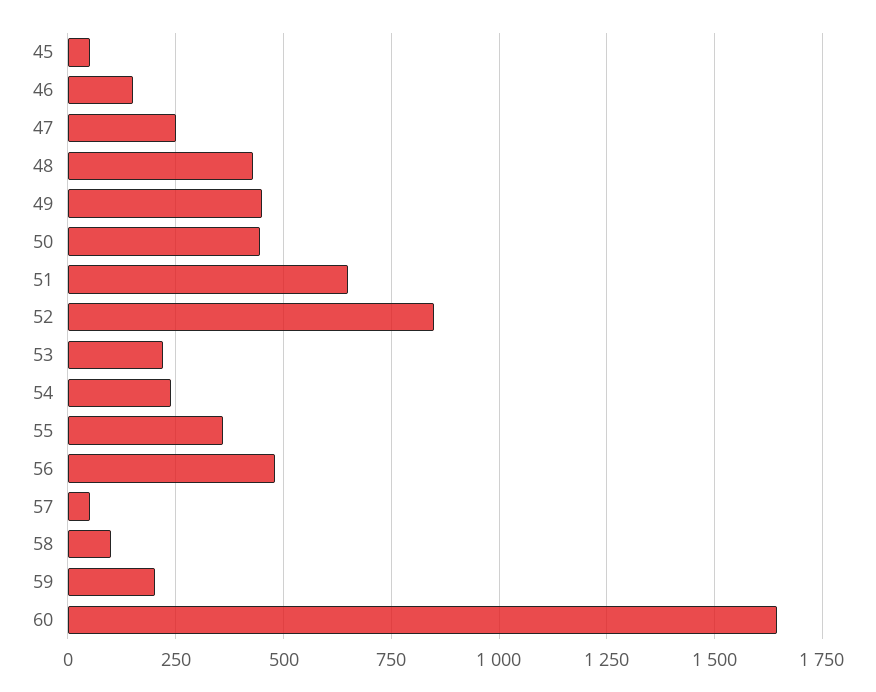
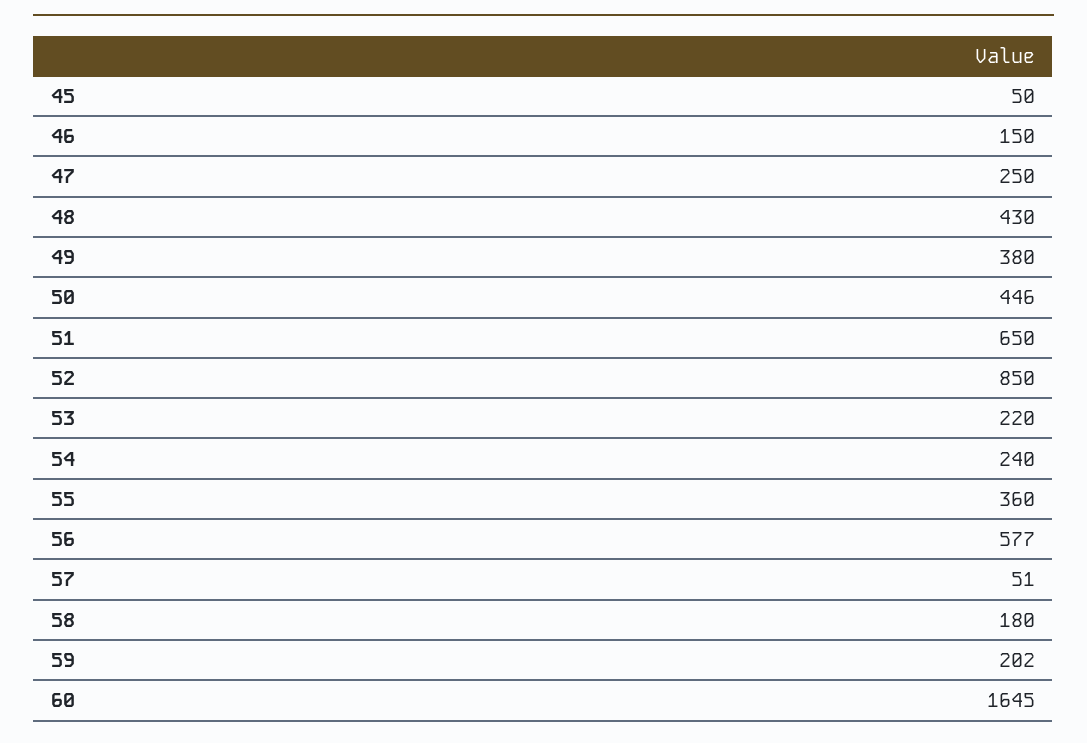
  {
    "45": 50,
    "46": 150,
    "47": 250,
    "48": 430,
-   "49": 450,
+   "49": 380,
    "50": 446,
    "51": 650,
    "52": 850,
    "53": 220,
    "54": 240,
    "55": 360,
-   "56": 475,
+   "56": 577,
    "57": 51,
-   "58": 100,
+   "58": 180,
    "59": 202,
    "60": 1645
  }

